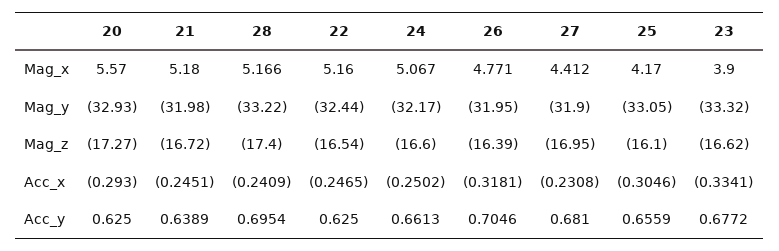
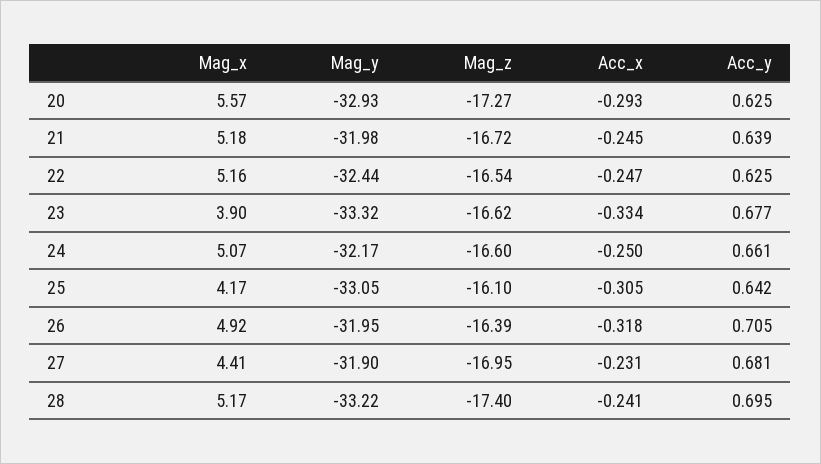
  {
    "20": {
      "Mag_x": 5.57,
      "Mag_y": -32.93,
      "Mag_z": -17.27,
      "Acc_x": -0.293,
      "Acc_y": 0.625
    },
    "21": {
      "Mag_x": 5.18,
      "Mag_y": -31.98,
      "Mag_z": -16.72,
      "Acc_x": -0.2451,
      "Acc_y": 0.6389
    },
    "28": {
      "Mag_x": 5.166,
      "Mag_y": -33.22,
      "Mag_z": -17.4,
      "Acc_x": -0.2409,
      "Acc_y": 0.6954
    },
    "22": {
      "Mag_x": 5.16,
      "Mag_y": -32.44,
      "Mag_z": -16.54,
      "Acc_x": -0.2465,
      "Acc_y": 0.625
    },
    "24": {
      "Mag_x": 5.067,
      "Mag_y": -32.17,
      "Mag_z": -16.6,
      "Acc_x": -0.2502,
      "Acc_y": 0.6613
    },
    "26": {
-     "Mag_x": 4.771,
+     "Mag_x": 4.92,
      "Mag_y": -31.95,
      "Mag_z": -16.39,
      "Acc_x": -0.3181,
      "Acc_y": 0.7046
    },
    "27": {
      "Mag_x": 4.412,
      "Mag_y": -31.9,
      "Mag_z": -16.95,
      "Acc_x": -0.2308,
      "Acc_y": 0.681
    },
    "25": {
      "Mag_x": 4.17,
      "Mag_y": -33.05,
      "Mag_z": -16.1,
      "Acc_x": -0.3046,
-     "Acc_y": 0.6559
+     "Acc_y": 0.642
    },
    "23": {
      "Mag_x": 3.9,
      "Mag_y": -33.32,
      "Mag_z": -16.62,
      "Acc_x": -0.3341,
      "Acc_y": 0.6772
    }
  }

